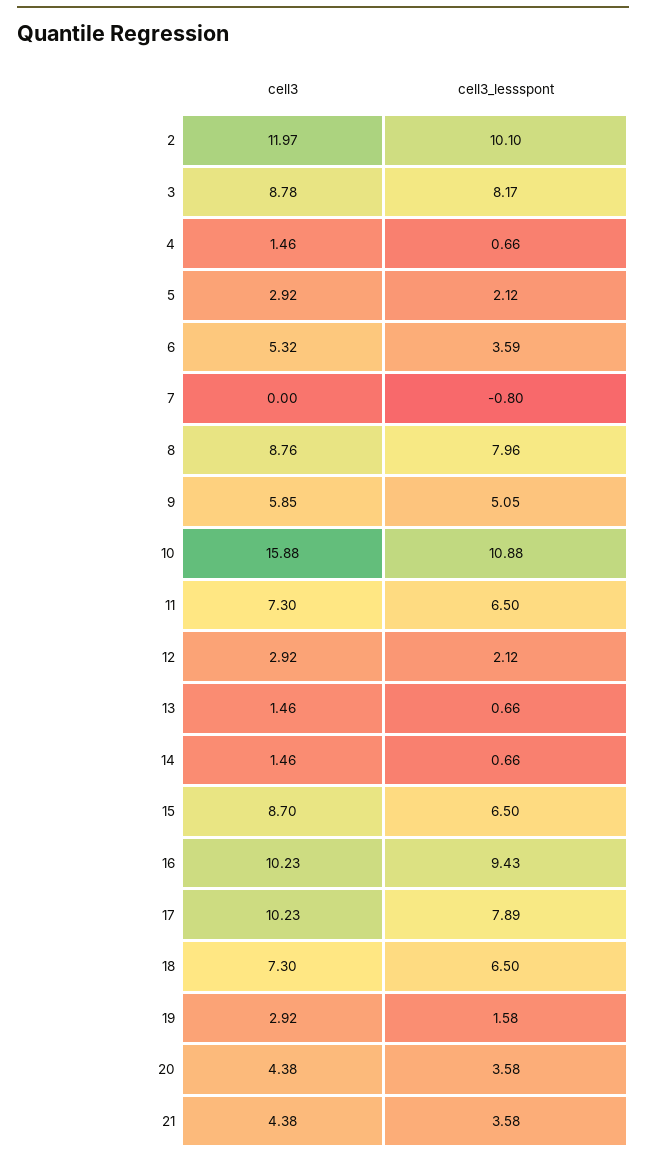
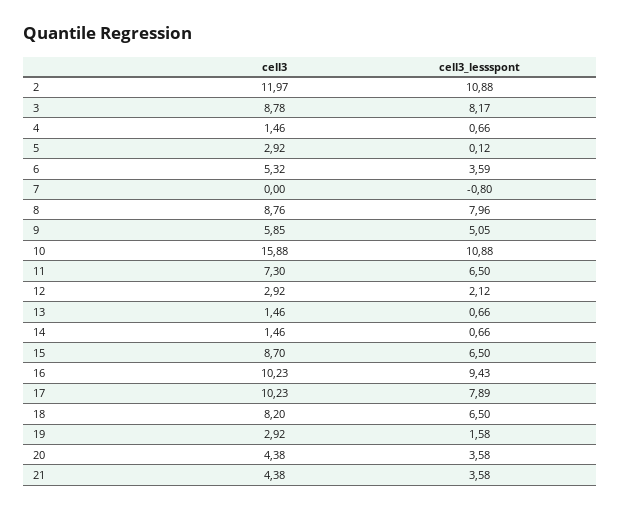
  {
    "cell3": {
      "2": 11.97,
      "3": 8.78,
      "4": 1.46,
      "5": 2.92,
      "6": 5.32,
      "7": 0,
      "8": 8.76,
      "9": 5.85,
      "10": 15.88,
      "11": 7.3,
      "12": 2.92,
      "13": 1.46,
      "14": 1.46,
      "15": 8.7,
      "16": 10.23,
      "17": 10.23,
-     "18": 7.3,
+     "18": 8.2,
      "19": 2.92,
      "20": 4.38,
      "21": 4.38
    },
    "cell3_lessspont": {
-     "2": 10.1,
+     "2": 10.88,
      "3": 8.17,
      "4": 0.66,
-     "5": 2.12,
+     "5": 0.12,
      "6": 3.59,
      "7": -0.8,
      "8": 7.96,
      "9": 5.05,
      "10": 10.88,
      "11": 6.5,
      "12": 2.12,
      "13": 0.66,
      "14": 0.66,
      "15": 6.5,
      "16": 9.43,
      "17": 7.89,
      "18": 6.5,
      "19": 1.58,
      "20": 3.58,
      "21": 3.58
    }
  }

